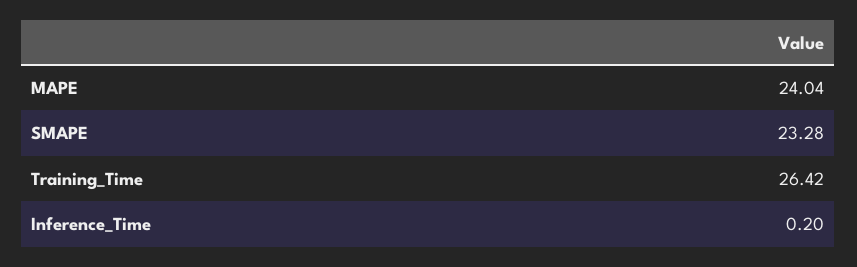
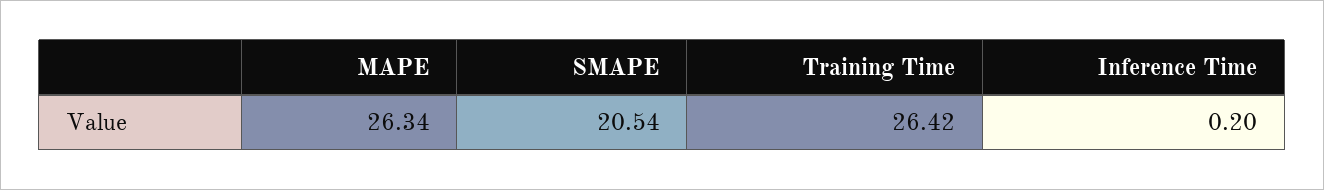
  {
-   "MAPE": 24.04,
+   "MAPE": 26.34,
-   "SMAPE": 23.28,
+   "SMAPE": 20.54,
    "Training_Time": 26.42,
    "Inference_Time": 0.2
  }

